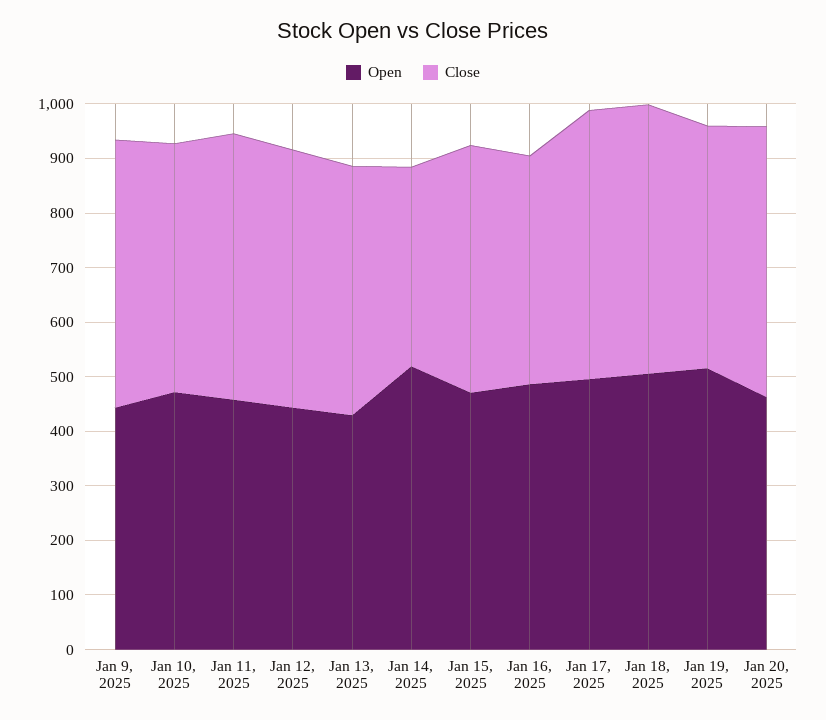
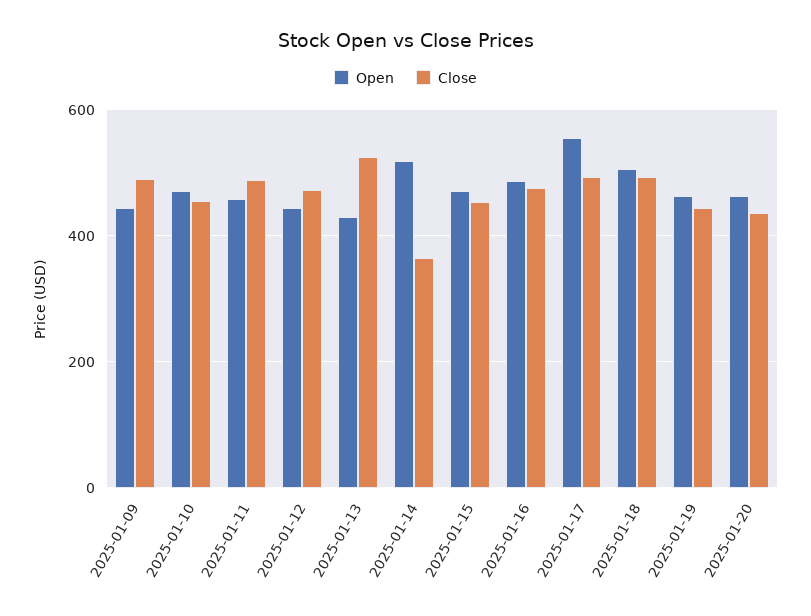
  {
    "Open": {
      "Jan 9, 2025": 440,
      "Jan 10, 2025": 480,
      "Jan 11, 2025": 460,
      "Jan 12, 2025": 440,
      "Jan 13, 2025": 420,
      "Jan 14, 2025": 520,
      "Jan 15, 2025": 480,
      "Jan 16, 2025": 480,
-     "Jan 17, 2025": 500,
+     "Jan 17, 2025": 560,
      "Jan 18, 2025": 500,
-     "Jan 19, 2025": 520,
+     "Jan 19, 2025": 460,
      "Jan 20, 2025": 460
    },
    "Close": {
      "Jan 9, 2025": 500,
      "Jan 10, 2025": 460,
      "Jan 11, 2025": 480,
      "Jan 12, 2025": 480,
-     "Jan 13, 2025": 460,
+     "Jan 13, 2025": 520,
      "Jan 14, 2025": 360,
      "Jan 15, 2025": 460,
-     "Jan 16, 2025": 420,
+     "Jan 16, 2025": 480,
      "Jan 17, 2025": 500,
      "Jan 18, 2025": 500,
      "Jan 19, 2025": 440,
-     "Jan 20, 2025": 500
+     "Jan 20, 2025": 440
    }
  }

